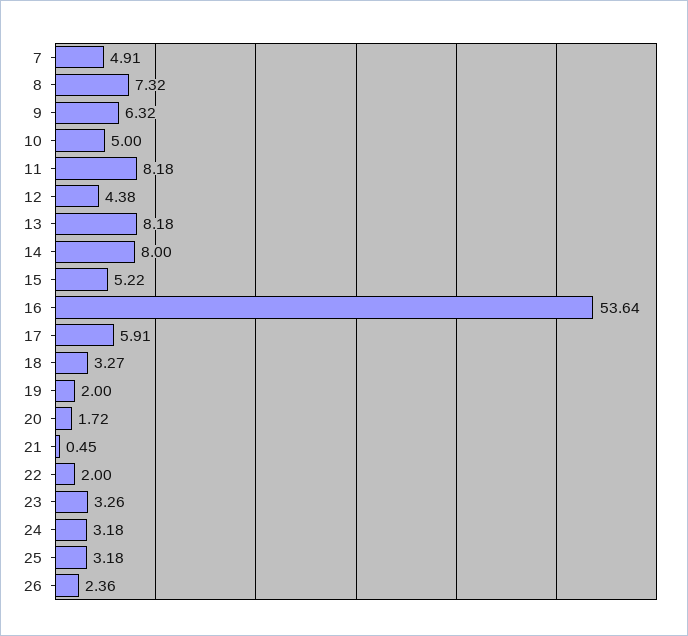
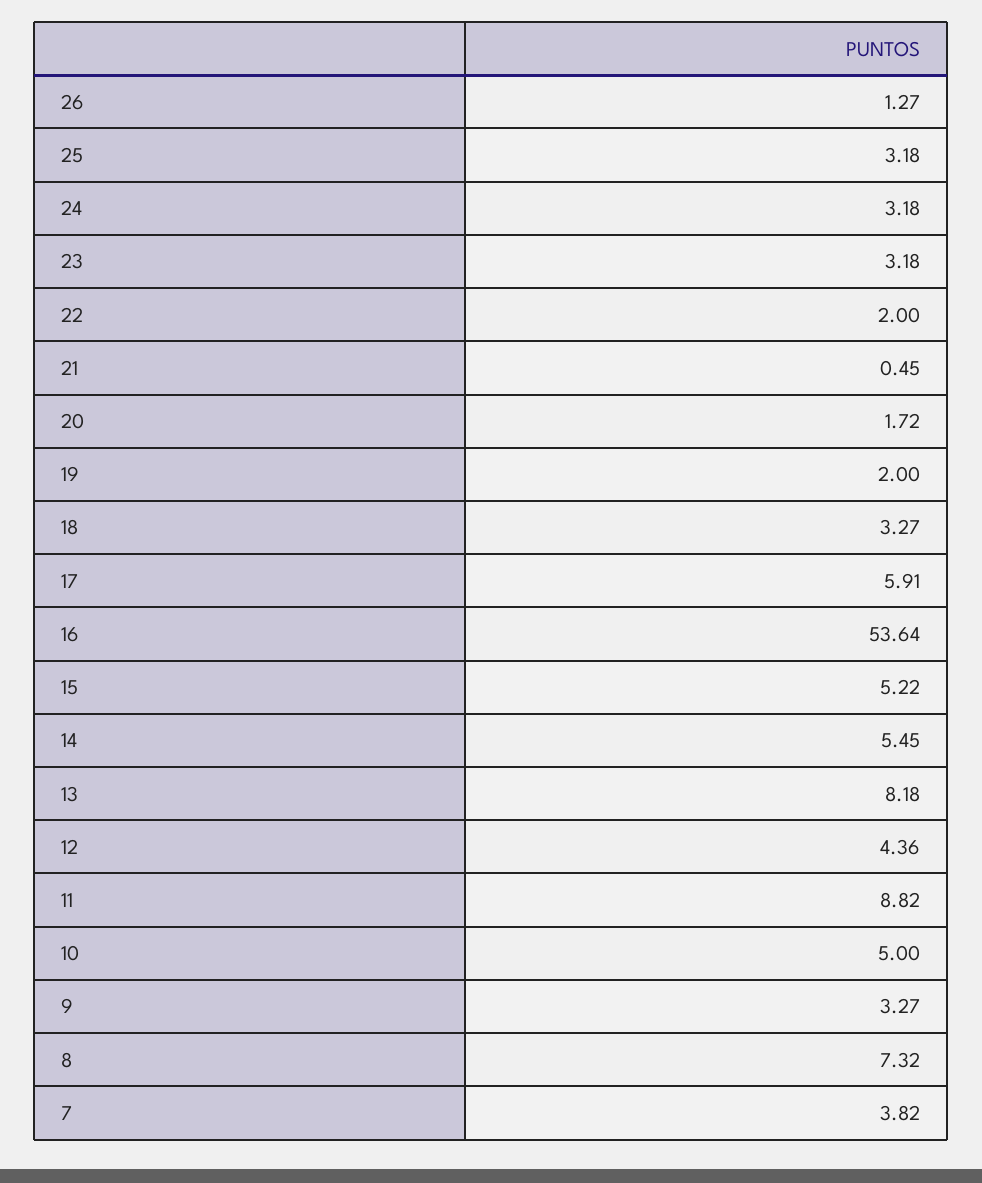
  {
-   "7": 4.91,
+   "7": 3.82,
    "8": 7.32,
-   "9": 6.32,
+   "9": 3.27,
    "10": 5,
-   "11": 8.18,
+   "11": 8.82,
-   "12": 4.38,
+   "12": 4.36,
    "13": 8.18,
-   "14": 8,
+   "14": 5.45,
    "15": 5.22,
    "16": 53.64,
    "17": 5.91,
    "18": 3.27,
    "19": 2,
    "20": 1.72,
    "21": 0.45,
    "22": 2,
-   "23": 3.26,
+   "23": 3.18,
    "24": 3.18,
    "25": 3.18,
-   "26": 2.36
+   "26": 1.27
  }

